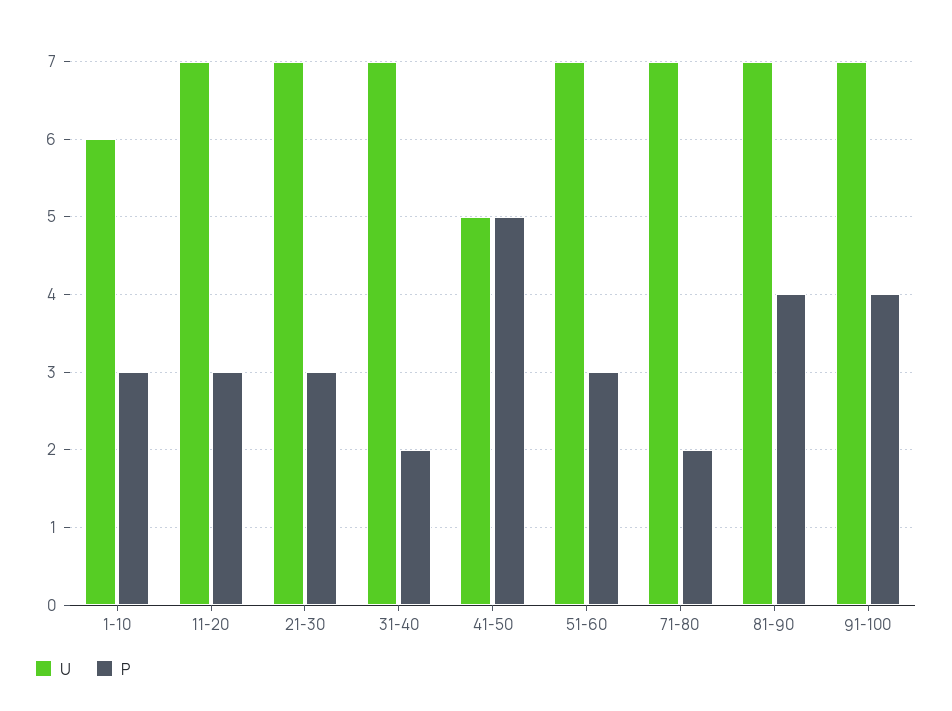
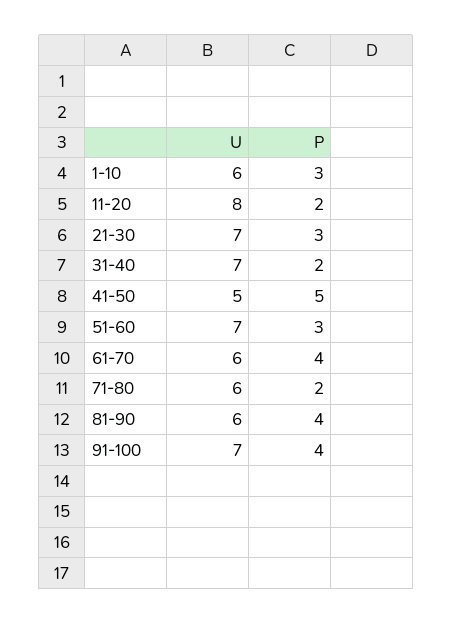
  {
    "U": {
      "1-10": 6,
-     "11-20": 7,
+     "11-20": 8,
      "21-30": 7,
      "31-40": 7,
      "41-50": 5,
      "51-60": 7,
-     "71-80": 7,
+     "71-80": 6,
-     "81-90": 7,
+     "81-90": 6,
-     "91-100": 7
+     "91-100": 7,
+     "61-70": 6
    },
    "P": {
      "1-10": 3,
-     "11-20": 3,
+     "11-20": 2,
      "21-30": 3,
      "31-40": 2,
      "41-50": 5,
      "51-60": 3,
      "71-80": 2,
      "81-90": 4,
-     "91-100": 4
+     "91-100": 4,
+     "61-70": 4
    }
  }

